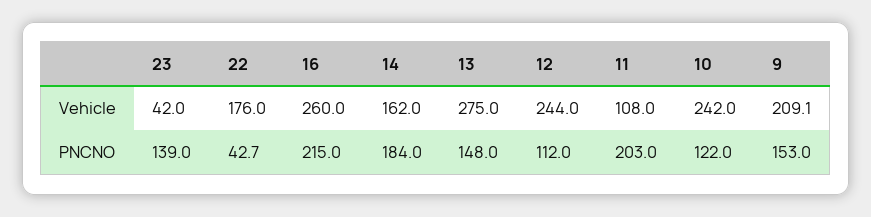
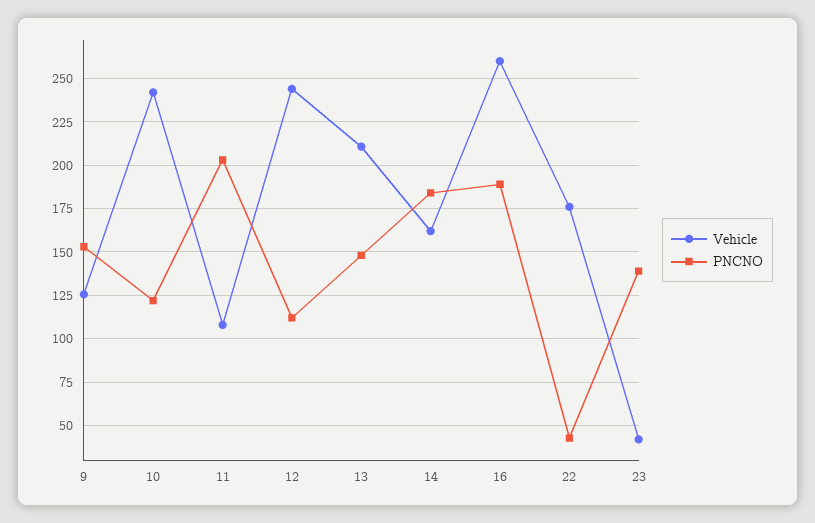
  {
    "Vehicle": {
      "23": 42,
      "22": 176,
      "16": 260,
      "14": 162,
-     "13": 275,
+     "13": 210,
      "12": 244,
      "11": 108,
      "10": 242,
-     "9": 209.1
+     "9": 125
    },
    "PNCNO": {
      "23": 139,
      "22": 42.7,
-     "16": 215,
+     "16": 190,
      "14": 184,
      "13": 148,
      "12": 112,
      "11": 203,
      "10": 122,
      "9": 153
    }
  }

